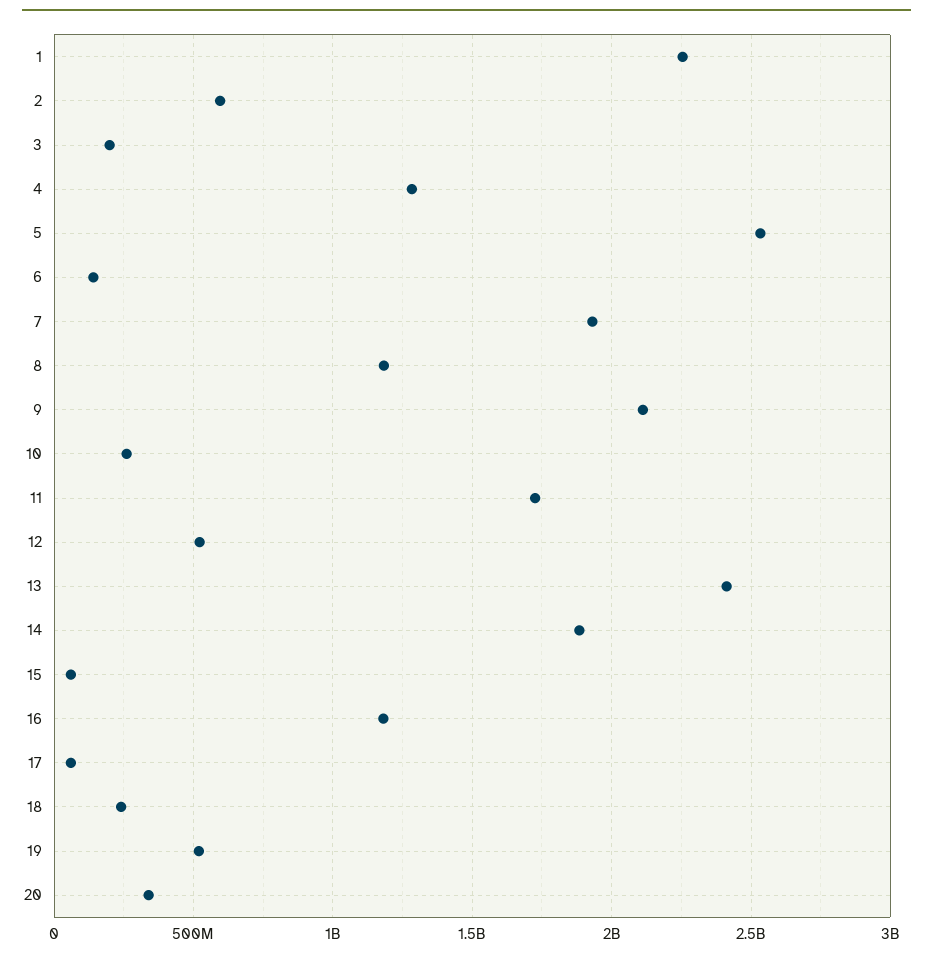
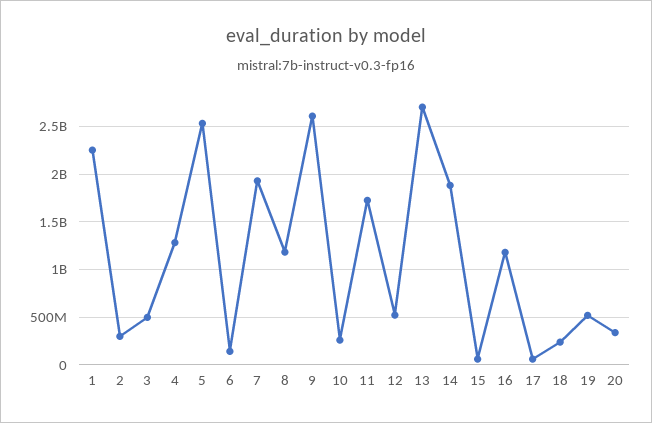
  {
    "1": 2250000000,
-   "2": 600000000,
+   "2": 300000000,
-   "3": 200000000,
+   "3": 500000000,
    "4": 1300000000,
    "5": 2550000000,
    "6": 150000000,
    "7": 1950000000,
    "8": 1200000000,
-   "9": 2100000000,
+   "9": 2600000000,
    "10": 250000000,
    "11": 1750000000,
    "12": 500000000,
-   "13": 2400000000,
+   "13": 2700000000,
    "14": 1900000000,
    "15": 50000000,
    "16": 1200000000,
    "17": 50000000,
    "18": 250000000,
    "19": 500000000,
    "20": 350000000
  }

